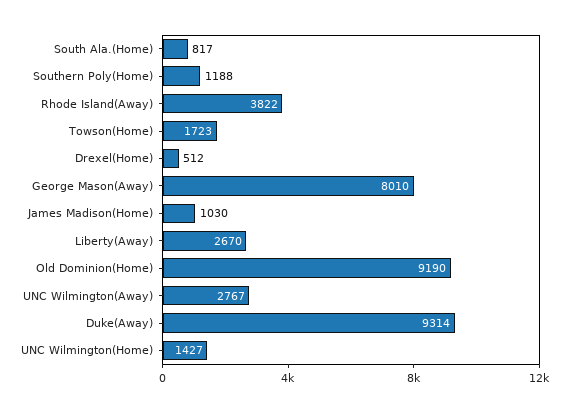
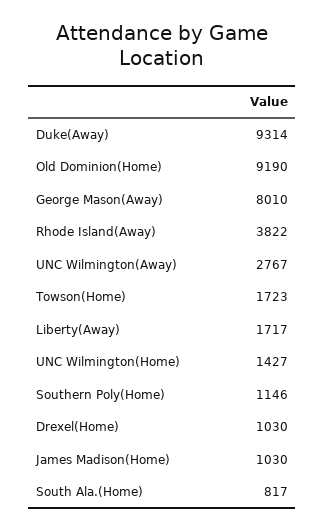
  {
    "South Ala.(Home)": 817,
-   "Southern Poly(Home)": 1188,
+   "Southern Poly(Home)": 1146,
    "Rhode Island(Away)": 3822,
    "Towson(Home)": 1723,
-   "Drexel(Home)": 512,
+   "Drexel(Home)": 1030,
    "George Mason(Away)": 8010,
    "James Madison(Home)": 1030,
-   "Liberty(Away)": 2670,
+   "Liberty(Away)": 1717,
    "Old Dominion(Home)": 9190,
    "UNC Wilmington(Away)": 2767,
    "Duke(Away)": 9314,
    "UNC Wilmington(Home)": 1427
  }

